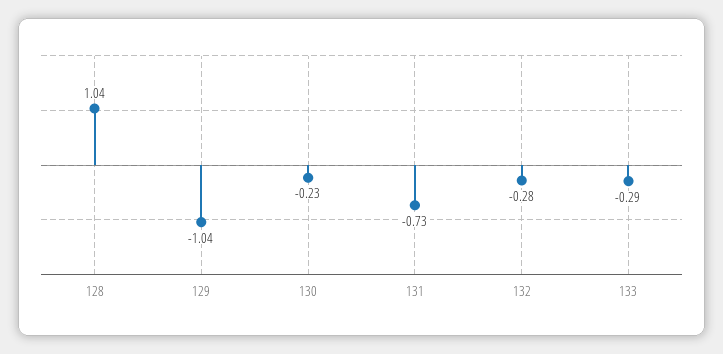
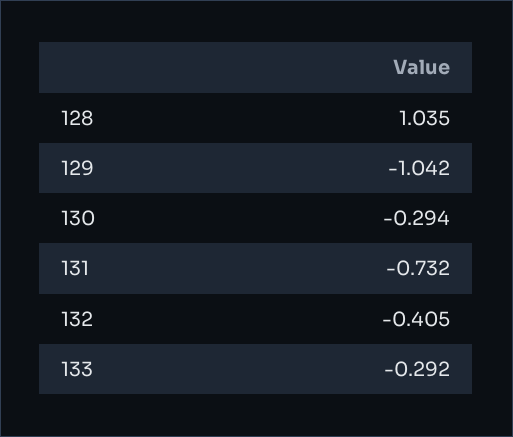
  {
    "128": 1.035,
    "129": -1.042,
-   "130": -0.23,
+   "130": -0.294,
    "131": -0.732,
-   "132": -0.28,
+   "132": -0.405,
    "133": -0.292
  }

